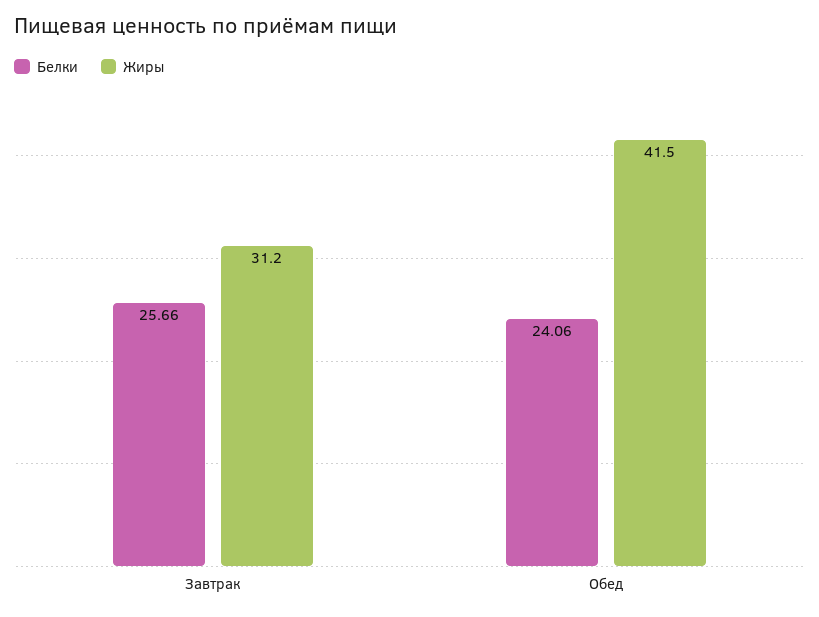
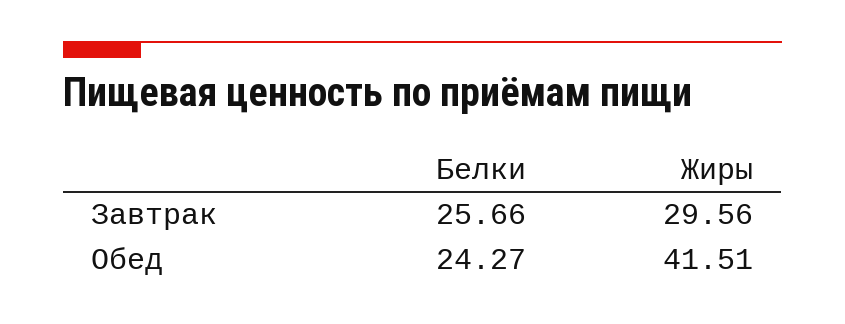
  {
    "Белки": {
      "Завтрак": 25.66,
-     "Обед": 24.06
+     "Обед": 24.27
    },
    "Жиры": {
-     "Завтрак": 31.2,
+     "Завтрак": 29.56,
      "Обед": 41.51
    }
  }

